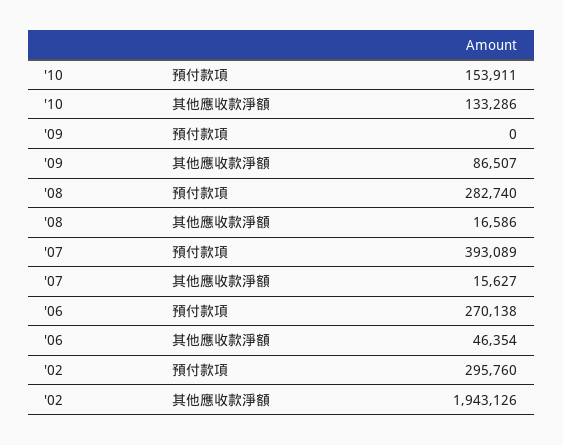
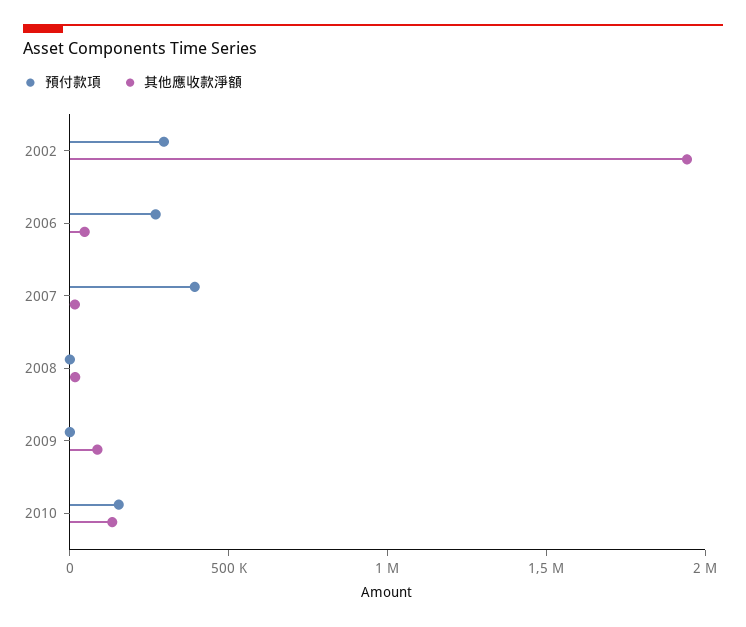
  {
    "預付款項": {
      "'10": 153911,
      "'09": 0,
-     "'08": 282740,
+     "'08": 0,
      "'07": 393089,
      "'06": 270138,
      "'02": 295760
    },
    "其他應收款淨額": {
      "'10": 133286,
      "'09": 86507,
      "'08": 16586,
      "'07": 15627,
      "'06": 46354,
      "'02": 1943126
    }
  }

